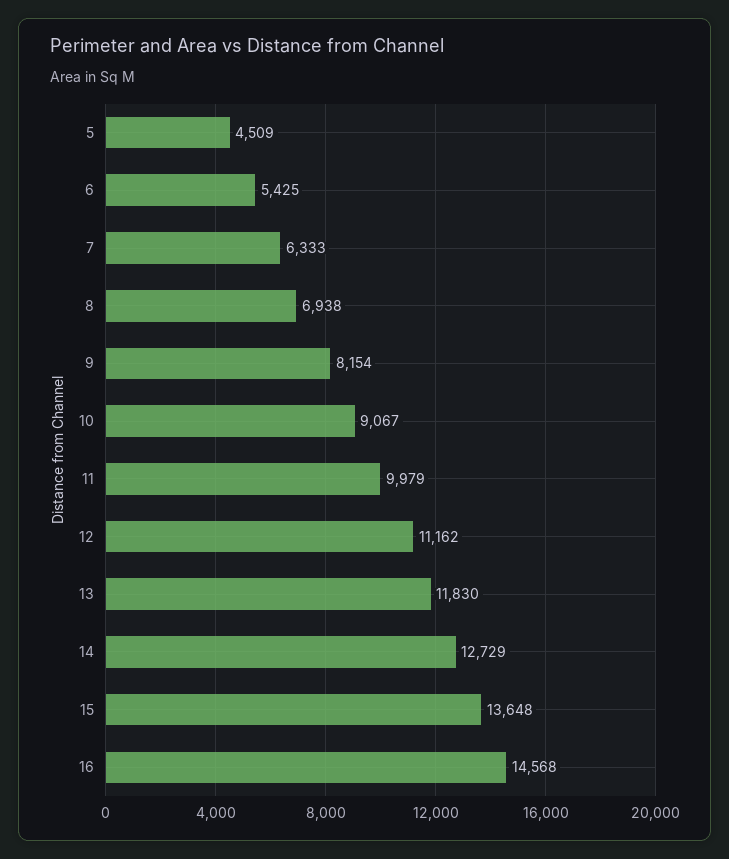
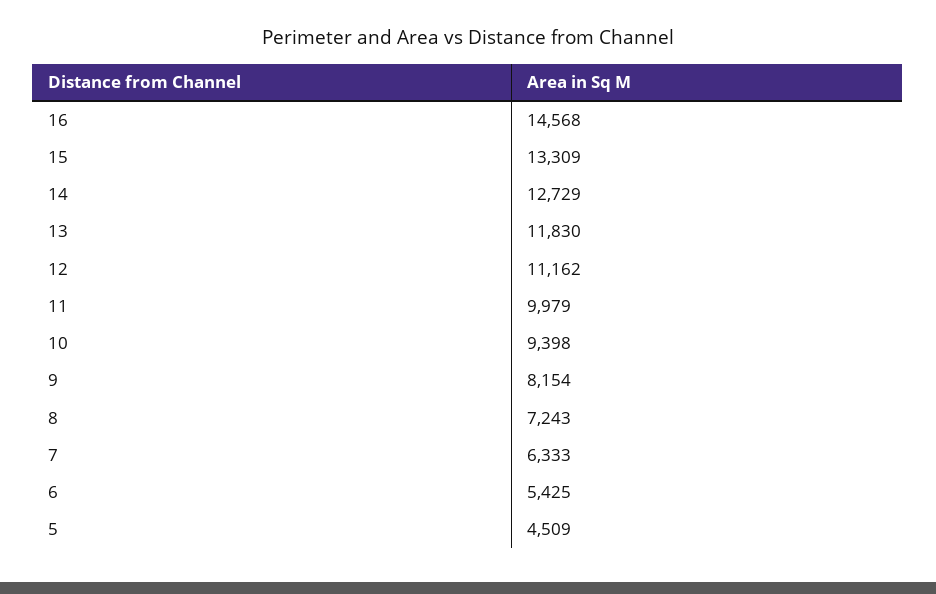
  {
    "5": 4509,
    "6": 5425,
    "7": 6333,
-   "8": 6938,
+   "8": 7243,
    "9": 8154,
-   "10": 9067,
+   "10": 9398,
    "11": 9979,
    "12": 11162,
    "13": 11830,
    "14": 12729,
-   "15": 13648,
+   "15": 13309,
    "16": 14568
  }

